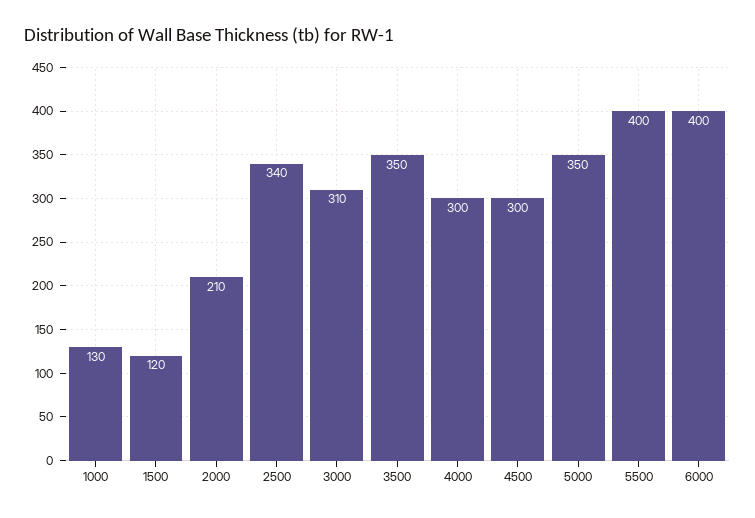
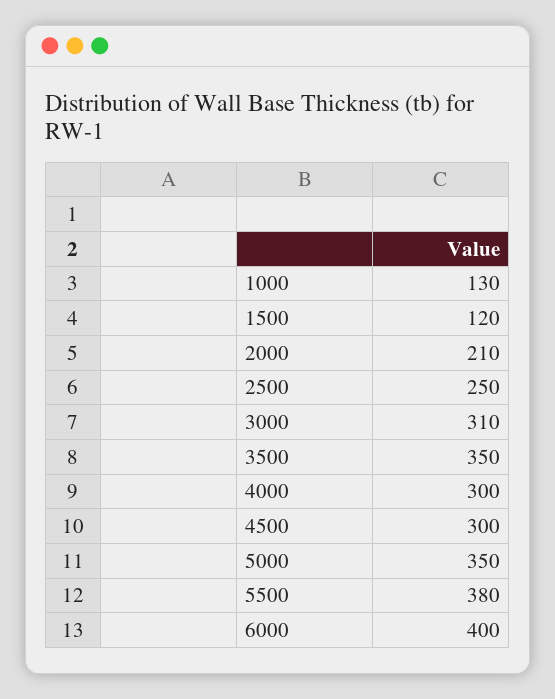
  {
    "1000": 130,
    "1500": 120,
    "2000": 210,
-   "2500": 340,
+   "2500": 250,
    "3000": 310,
    "3500": 350,
    "4000": 300,
    "4500": 300,
    "5000": 350,
-   "5500": 400,
+   "5500": 380,
    "6000": 400
  }

